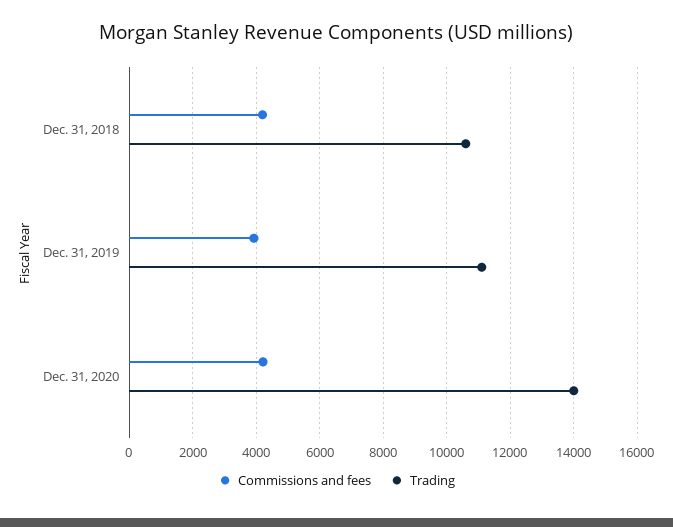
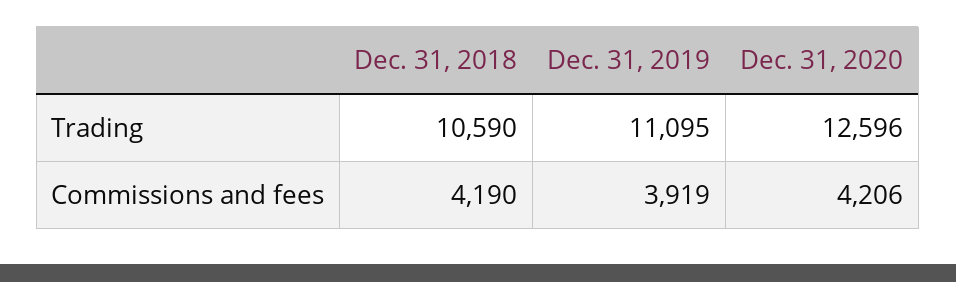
  {
    "Commissions and fees": {
      "Dec. 31, 2018": 4190,
      "Dec. 31, 2019": 3919,
      "Dec. 31, 2020": 4206
    },
    "Trading": {
      "Dec. 31, 2018": 10590,
      "Dec. 31, 2019": 11095,
-     "Dec. 31, 2020": 14000
+     "Dec. 31, 2020": 12596
    }
  }

